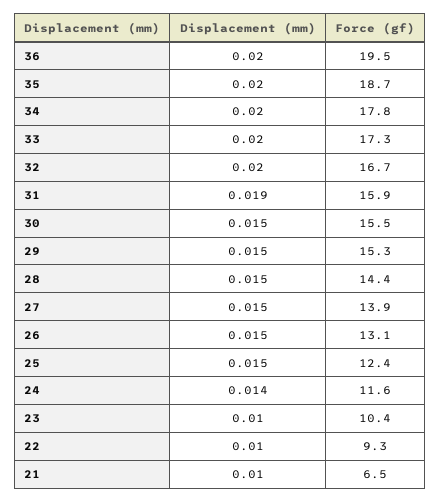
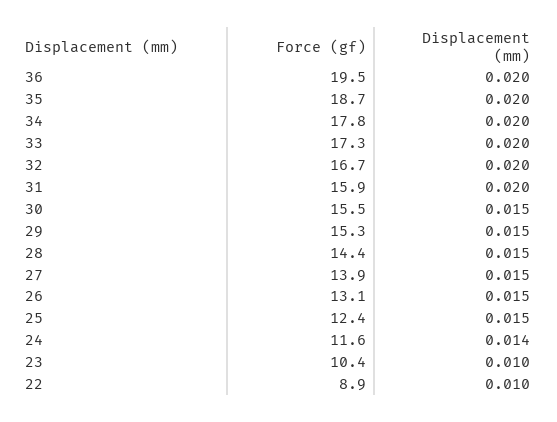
  {
    "Displacement (mm)": {
      "36": 0.02,
      "35": 0.02,
      "34": 0.02,
      "33": 0.02,
      "32": 0.02,
-     "31": 0.019,
+     "31": 0.02,
      "30": 0.015,
      "29": 0.015,
      "28": 0.015,
      "27": 0.015,
      "26": 0.015,
      "25": 0.015,
      "24": 0.014,
      "23": 0.01,
-     "22": 0.01,
+     "22": 0.01
-     "21": 0.01
    },
    "Force (gf)": {
      "36": 19.5,
      "35": 18.7,
      "34": 17.8,
      "33": 17.3,
      "32": 16.7,
      "31": 15.9,
      "30": 15.5,
      "29": 15.3,
      "28": 14.4,
      "27": 13.9,
      "26": 13.1,
      "25": 12.4,
      "24": 11.6,
      "23": 10.4,
-     "22": 9.3,
+     "22": 8.9
-     "21": 6.5
    }
  }

